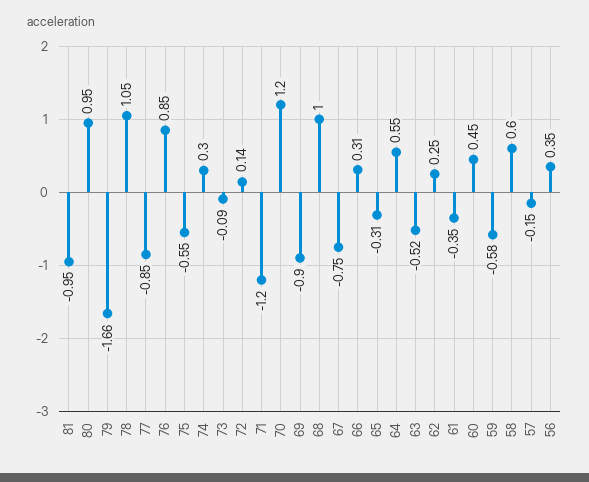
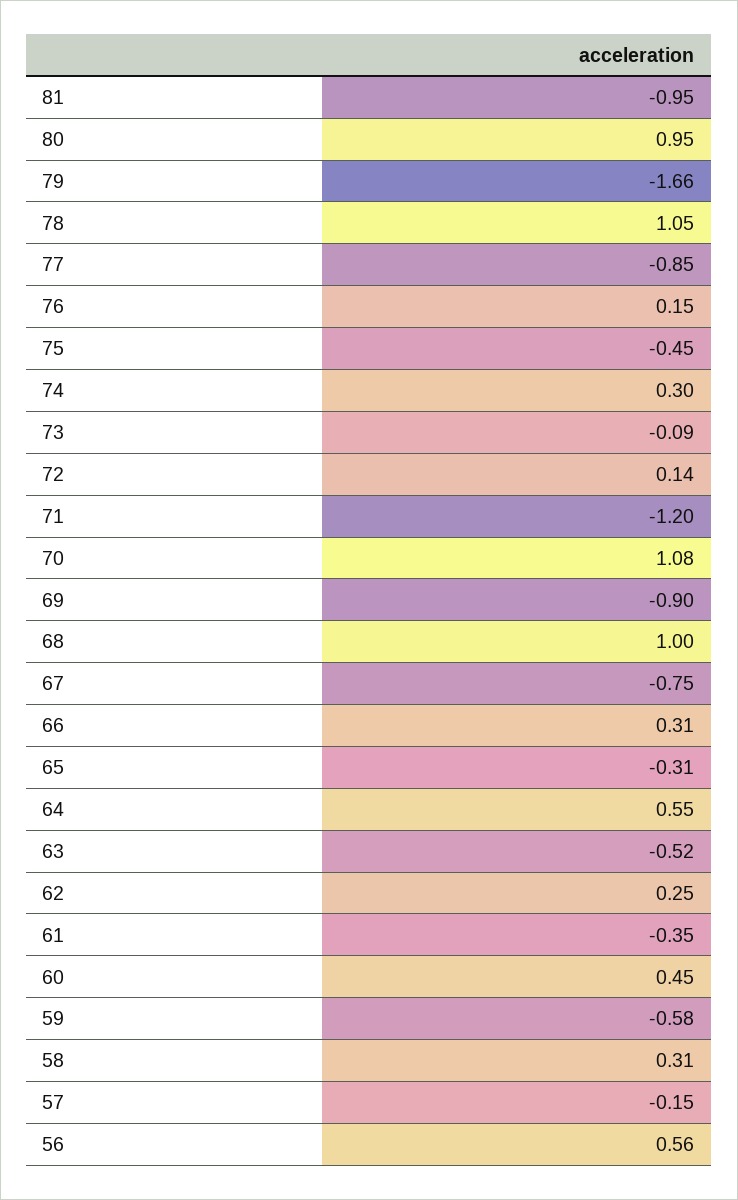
  {
    "81": -0.95,
    "80": 0.95,
    "79": -1.66,
    "78": 1.05,
    "77": -0.85,
-   "76": 0.85,
+   "76": 0.15,
-   "75": -0.55,
+   "75": -0.45,
    "74": 0.3,
    "73": -0.09,
    "72": 0.14,
    "71": -1.2,
-   "70": 1.2,
+   "70": 1.08,
    "69": -0.9,
    "68": 1,
    "67": -0.75,
    "66": 0.31,
    "65": -0.31,
    "64": 0.55,
    "63": -0.52,
    "62": 0.25,
    "61": -0.35,
    "60": 0.45,
    "59": -0.58,
-   "58": 0.6,
+   "58": 0.31,
    "57": -0.15,
-   "56": 0.35
+   "56": 0.56
  }

